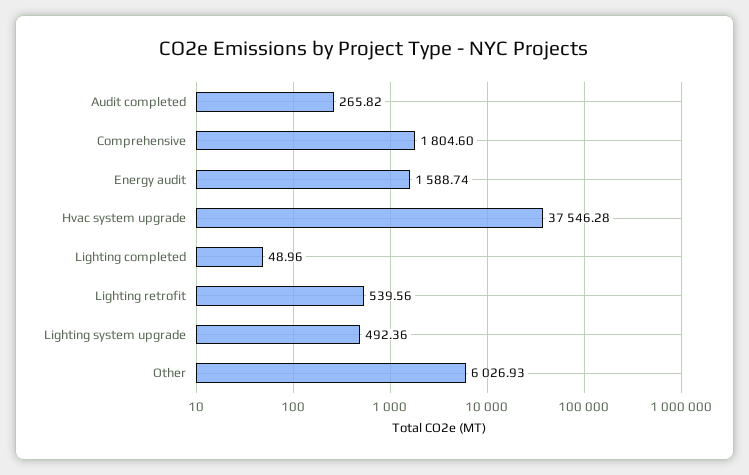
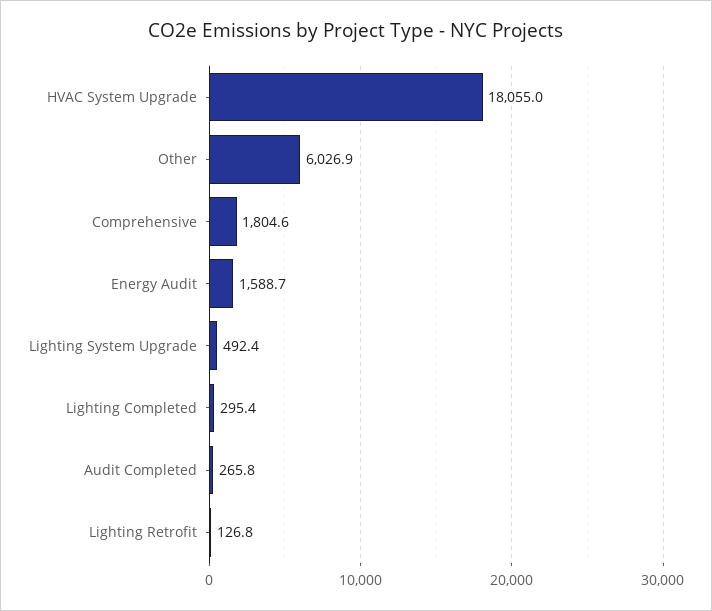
  {
    "Audit completed": 265.82,
    "Comprehensive": 1804.6,
    "Energy audit": 1588.74,
-   "Hvac system upgrade": 37546.28,
+   "Hvac system upgrade": 18055,
-   "Lighting completed": 48.96,
+   "Lighting completed": 295.4,
-   "Lighting retrofit": 539.56,
+   "Lighting retrofit": 126.8,
    "Lighting system upgrade": 492.36,
    "Other": 6026.93
  }

